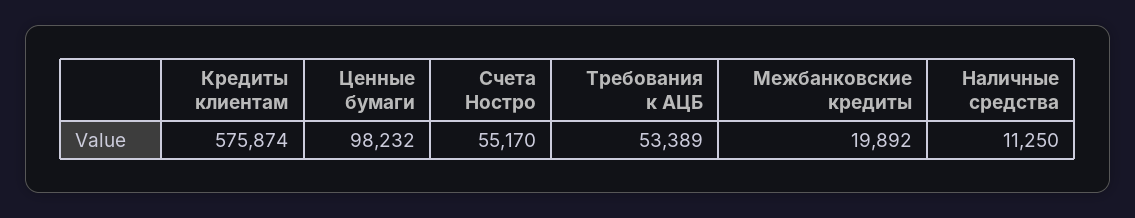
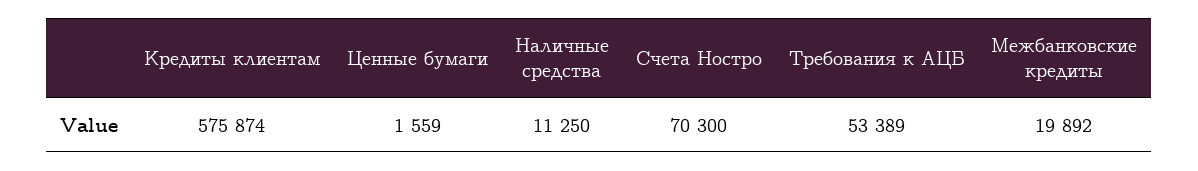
  {
    "Кредиты клиентам": 575874,
-   "Ценные бумаги": 98232,
+   "Ценные бумаги": 1559,
-   "Счета Ностро": 55170,
+   "Счета Ностро": 70300,
    "Требования к АЦБ": 53389,
    "Межбанковские кредиты": 19892,
    "Наличные средства": 11250
  }

